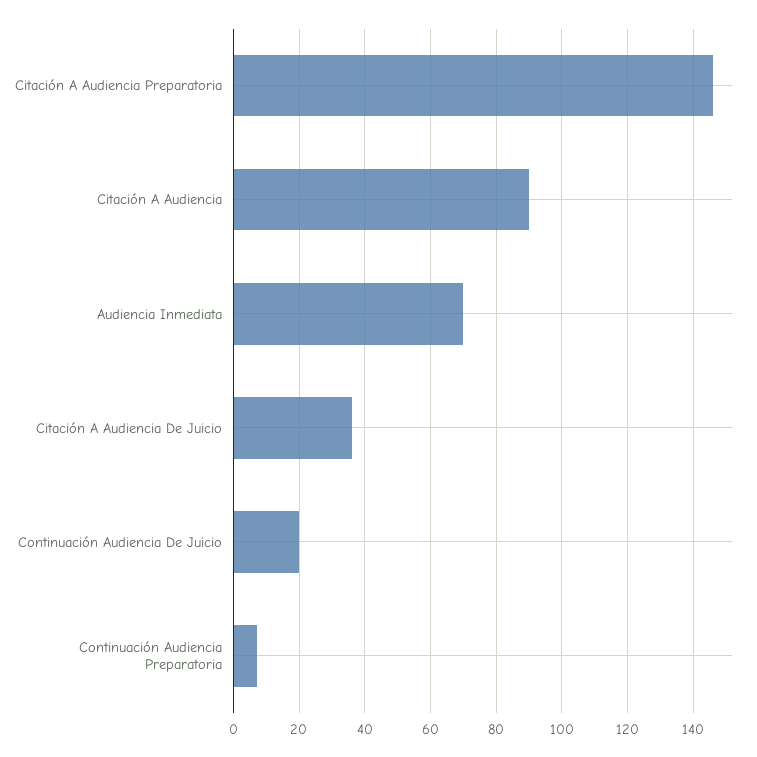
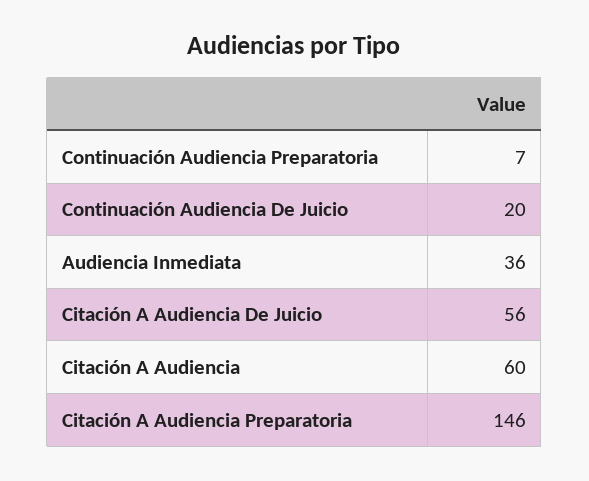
  {
    "Citación A Audiencia Preparatoria": 146,
-   "Citación A Audiencia": 90,
+   "Citación A Audiencia": 60,
-   "Audiencia Inmediata": 70,
+   "Audiencia Inmediata": 36,
-   "Citación A Audiencia De Juicio": 35,
+   "Citación A Audiencia De Juicio": 56,
    "Continuación Audiencia De Juicio": 20,
    "Continuación Audiencia Preparatoria": 7
  }

